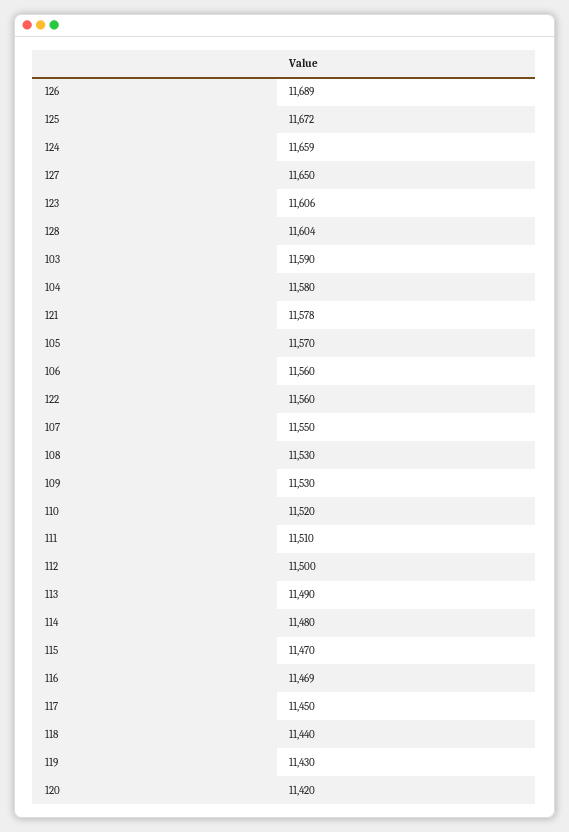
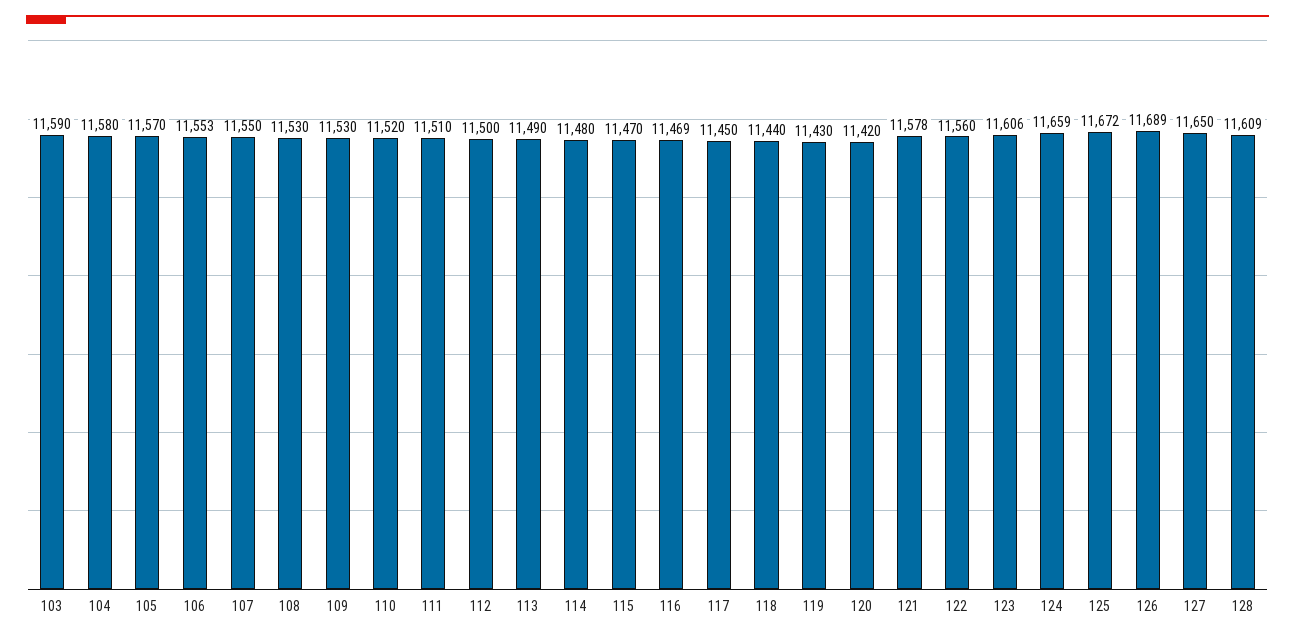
  {
    "126": 11689,
    "125": 11672,
    "124": 11659,
    "127": 11650,
    "123": 11606,
-   "128": 11604,
+   "128": 11609,
    "103": 11590,
    "104": 11580,
    "121": 11578,
    "105": 11570,
-   "106": 11560,
+   "106": 11553,
    "122": 11560,
    "107": 11550,
    "108": 11530,
    "109": 11530,
    "110": 11520,
    "111": 11510,
    "112": 11500,
    "113": 11490,
    "114": 11480,
    "115": 11470,
    "116": 11469,
    "117": 11450,
    "118": 11440,
    "119": 11430,
    "120": 11420
  }

